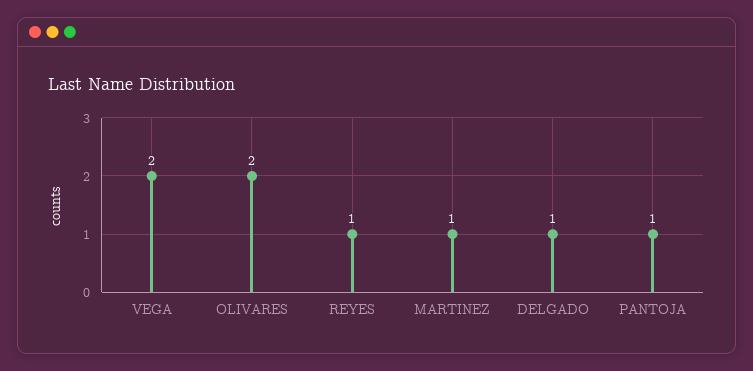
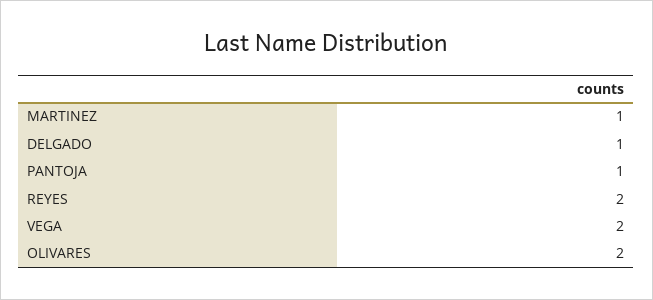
  {
    "VEGA": 2,
    "OLIVARES": 2,
-   "REYES": 1,
+   "REYES": 2,
    "MARTINEZ": 1,
    "DELGADO": 1,
    "PANTOJA": 1
  }

